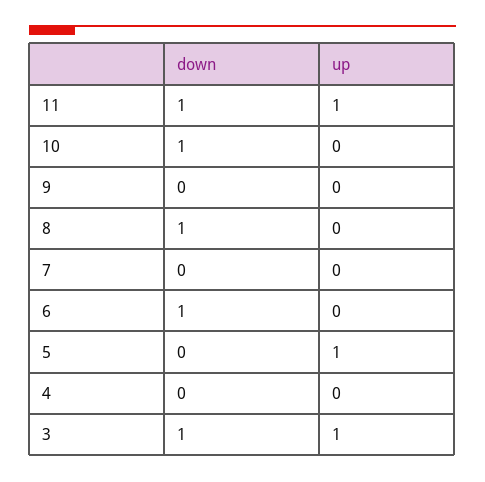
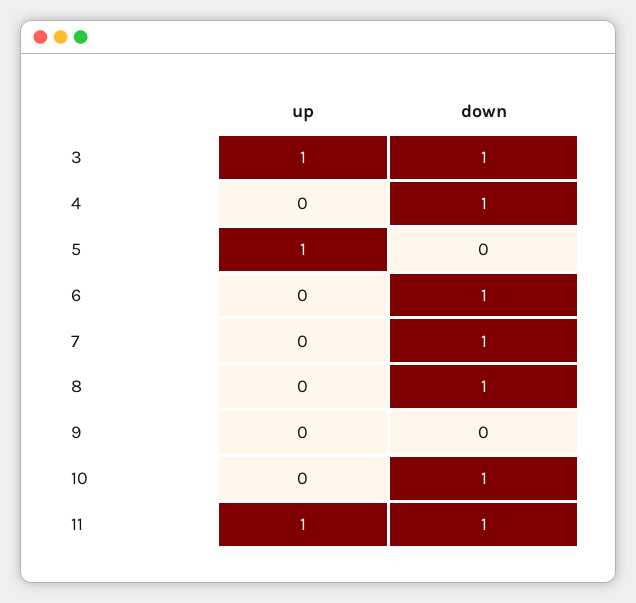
  {
    "down": {
      "11": 1,
      "10": 1,
      "9": 0,
      "8": 1,
-     "7": 0,
+     "7": 1,
      "6": 1,
      "5": 0,
-     "4": 0,
+     "4": 1,
      "3": 1
    },
    "up": {
      "11": 1,
      "10": 0,
      "9": 0,
      "8": 0,
      "7": 0,
      "6": 0,
      "5": 1,
      "4": 0,
      "3": 1
    }
  }

